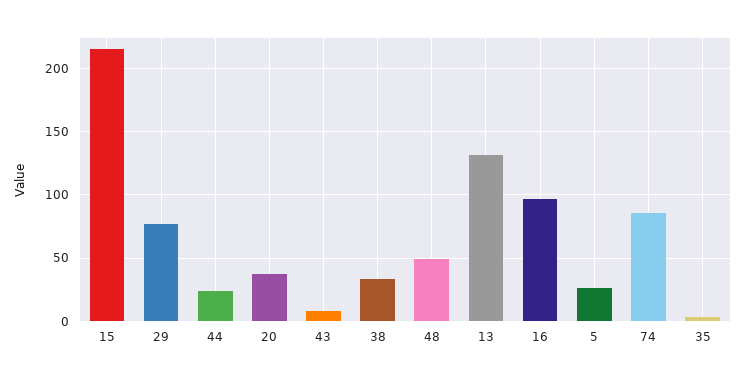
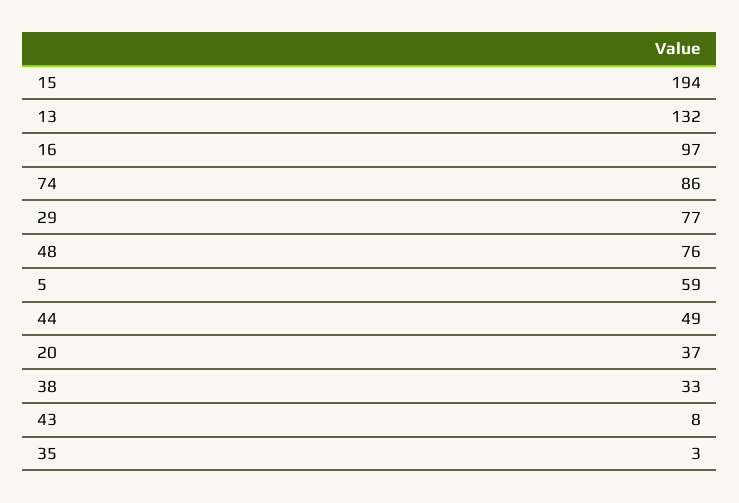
  {
-   "15": 215,
+   "15": 194,
    "29": 77,
-   "44": 25,
+   "44": 49,
    "20": 37,
    "43": 8,
    "38": 33,
-   "48": 50,
+   "48": 76,
    "13": 132,
    "16": 97,
-   "5": 25,
+   "5": 59,
    "74": 86,
    "35": 3
  }

